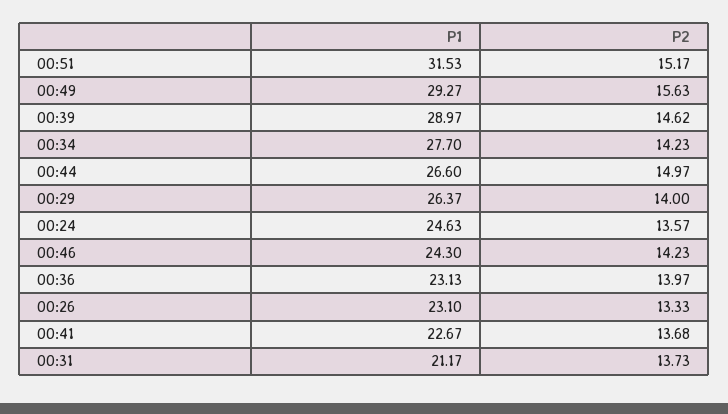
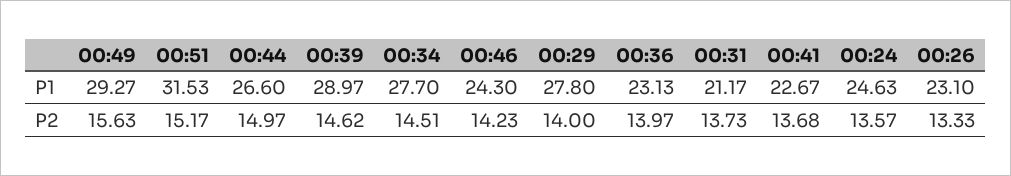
  {
    "P1": {
      "00:51": 31.53,
      "00:49": 29.27,
      "00:39": 28.97,
      "00:34": 27.7,
      "00:44": 26.6,
-     "00:29": 26.37,
+     "00:29": 27.8,
      "00:24": 24.63,
      "00:46": 24.3,
      "00:36": 23.13,
      "00:26": 23.1,
      "00:41": 22.67,
      "00:31": 21.17
    },
    "P2": {
      "00:51": 15.17,
      "00:49": 15.63,
      "00:39": 14.62,
-     "00:34": 14.23,
+     "00:34": 14.51,
      "00:44": 14.97,
      "00:29": 14,
      "00:24": 13.57,
      "00:46": 14.23,
      "00:36": 13.97,
      "00:26": 13.33,
      "00:41": 13.68,
      "00:31": 13.73
    }
  }

